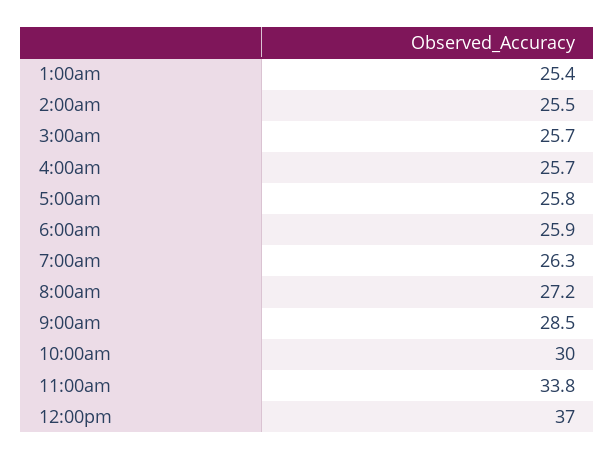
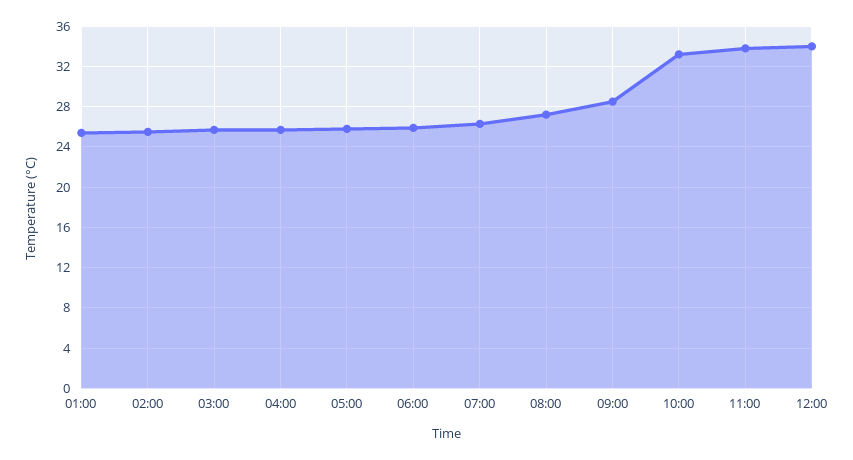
  {
    "1:00am": 25.4,
    "2:00am": 25.5,
    "3:00am": 25.7,
    "4:00am": 25.7,
    "5:00am": 25.8,
    "6:00am": 25.9,
    "7:00am": 26.3,
    "8:00am": 27.2,
    "9:00am": 28.5,
-   "10:00am": 30,
+   "10:00am": 33,
    "11:00am": 33.8,
-   "12:00pm": 37
+   "12:00pm": 34
  }

